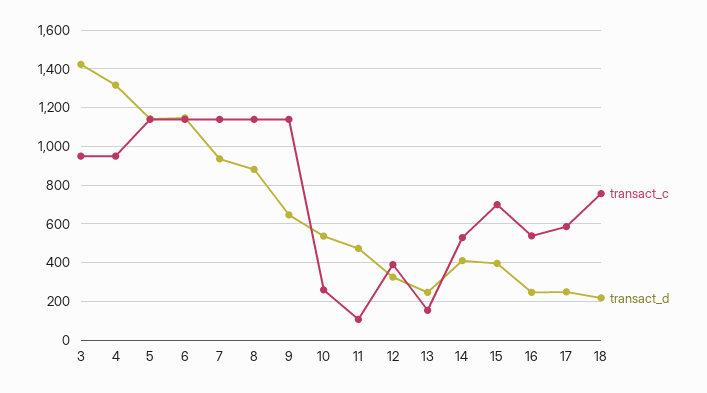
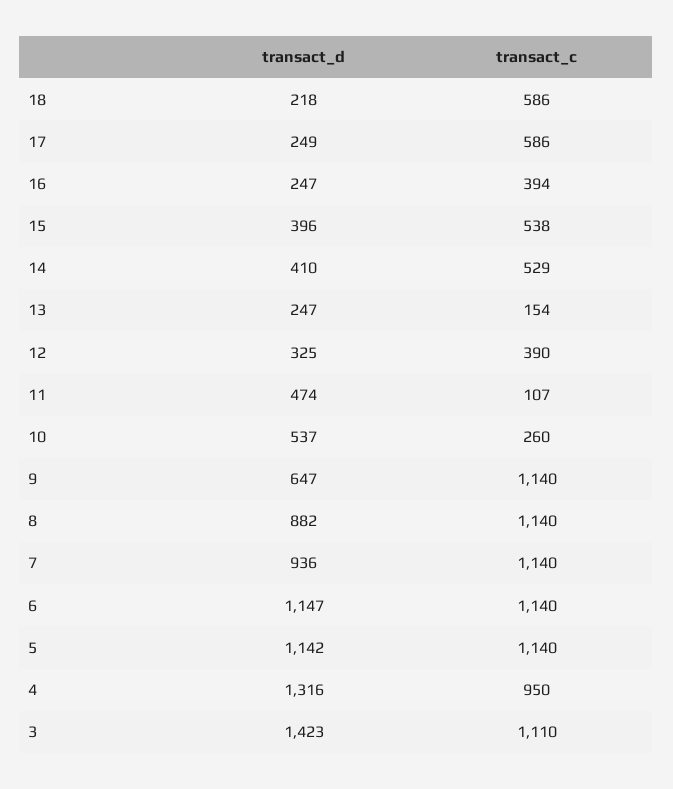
  {
    "transact_c": {
-     "3": 950,
+     "3": 1110,
      "4": 950,
      "5": 1140,
      "6": 1140,
      "7": 1140,
      "8": 1140,
      "9": 1140,
      "10": 260,
      "11": 107,
      "12": 390,
      "13": 154,
      "14": 529,
-     "15": 700,
+     "15": 538,
-     "16": 550,
+     "16": 394,
      "17": 586,
-     "18": 750
+     "18": 586
    },
    "transact_d": {
      "3": 1423,
      "4": 1316,
      "5": 1142,
      "6": 1147,
      "7": 936,
      "8": 882,
      "9": 647,
      "10": 537,
      "11": 474,
      "12": 325,
      "13": 247,
      "14": 410,
      "15": 396,
      "16": 247,
      "17": 249,
      "18": 218
    }
  }

